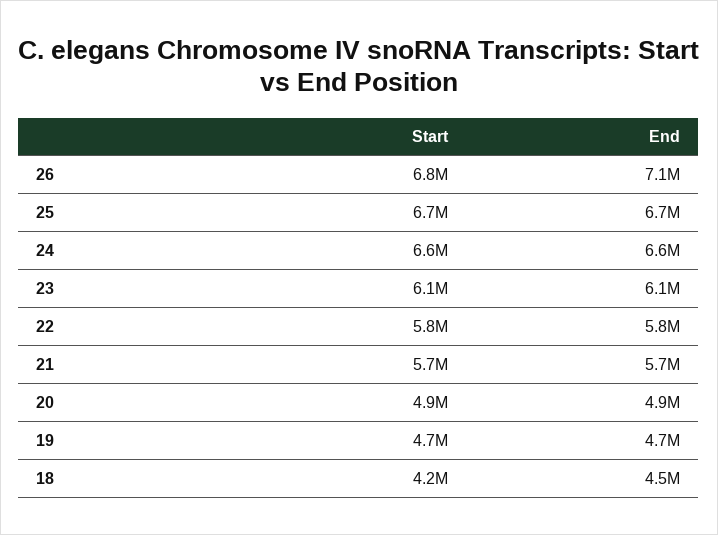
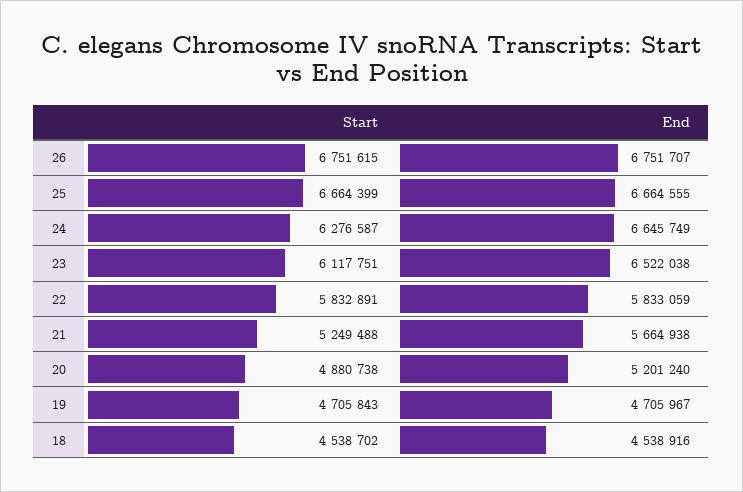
  {
    "Start": {
      "26": 6751615,
      "25": 6664399,
-     "24": 6600000,
+     "24": 6276587,
      "23": 6117751,
      "22": 5832891,
-     "21": 5700000,
+     "21": 5249488,
      "20": 4880738,
      "19": 4705843,
-     "18": 4200000
+     "18": 4538702
    },
    "End": {
-     "26": 7100000,
+     "26": 6751707,
      "25": 6664555,
      "24": 6645749,
-     "23": 6100000,
+     "23": 6522038,
      "22": 5833059,
      "21": 5664938,
-     "20": 4900000,
+     "20": 5201240,
      "19": 4705967,
      "18": 4538916
    }
  }

